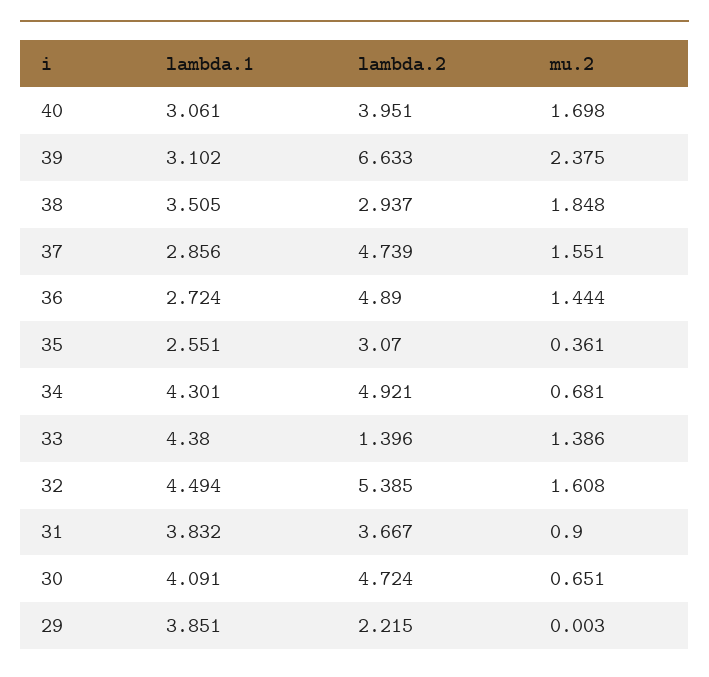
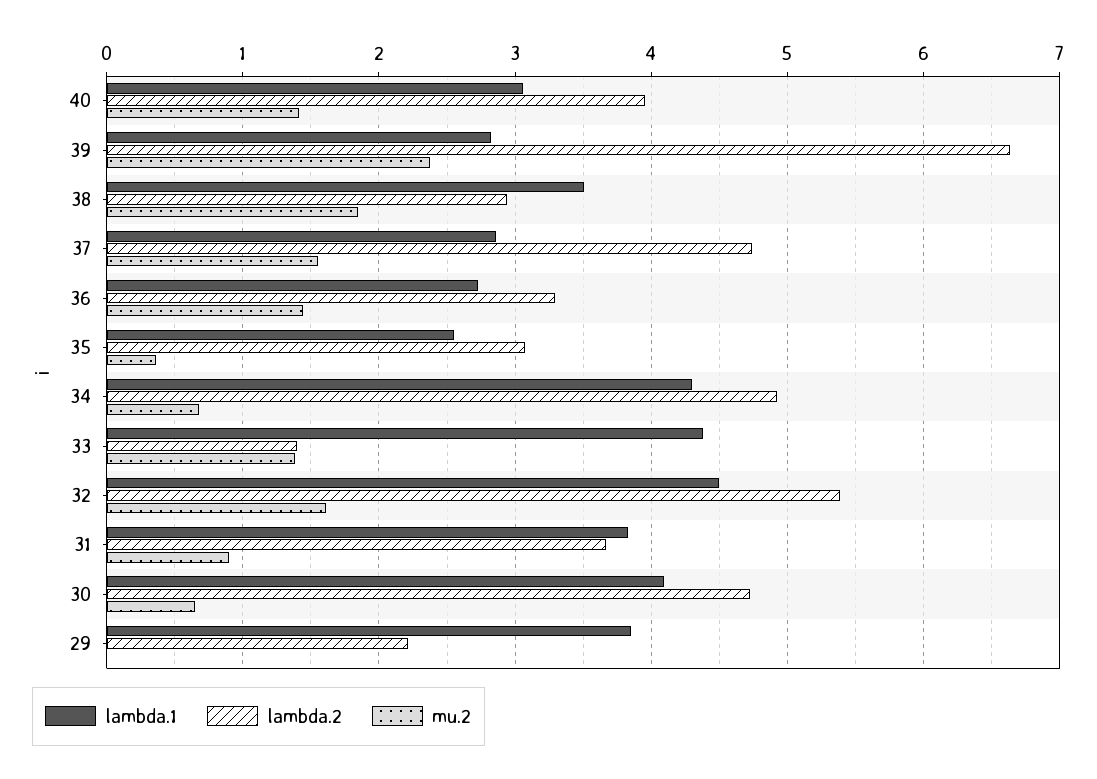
  {
    "lambda.1": {
      "40": 3.061,
-     "39": 3.102,
+     "39": 2.8,
      "38": 3.505,
      "37": 2.856,
      "36": 2.724,
      "35": 2.551,
      "34": 4.301,
      "33": 4.38,
      "32": 4.494,
      "31": 3.832,
      "30": 4.091,
      "29": 3.851
    },
    "lambda.2": {
      "40": 3.951,
      "39": 6.633,
      "38": 2.937,
      "37": 4.739,
-     "36": 4.89,
+     "36": 3.3,
      "35": 3.07,
      "34": 4.921,
      "33": 1.396,
      "32": 5.385,
      "31": 3.667,
      "30": 4.724,
      "29": 2.215
    },
    "mu.2": {
-     "40": 1.698,
+     "40": 1.4,
      "39": 2.375,
      "38": 1.848,
      "37": 1.551,
      "36": 1.444,
      "35": 0.361,
      "34": 0.681,
      "33": 1.386,
      "32": 1.608,
      "31": 0.9,
      "30": 0.651,
      "29": 0.003
    }
  }

